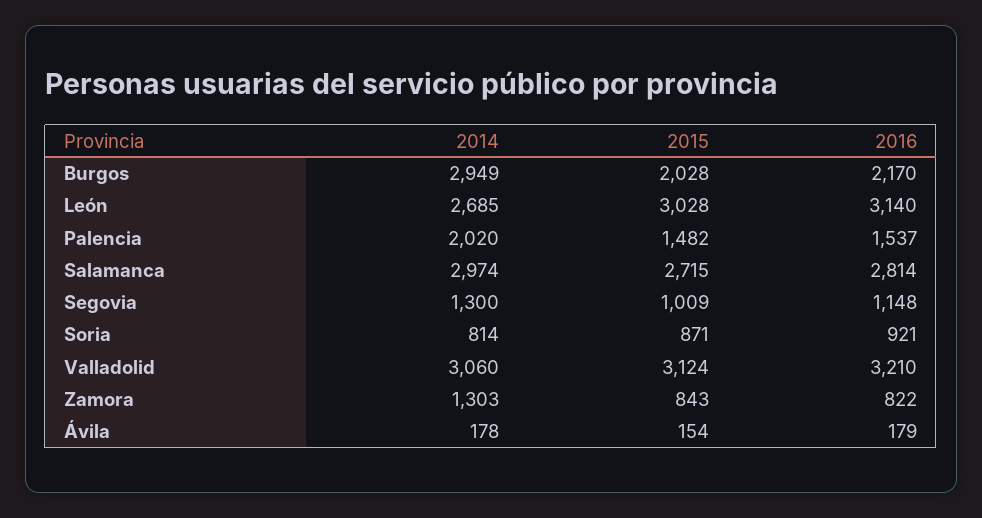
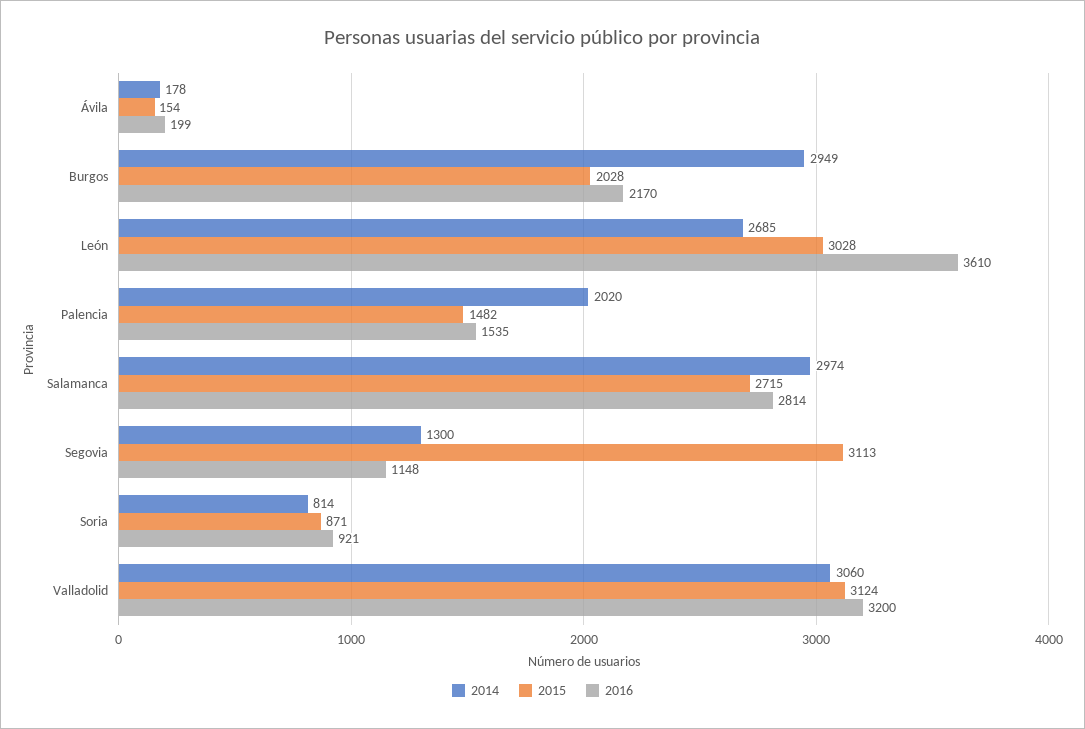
  {
    "2014": {
      "Burgos": 2949,
      "León": 2685,
      "Palencia": 2020,
      "Salamanca": 2974,
      "Segovia": 1300,
      "Soria": 814,
      "Valladolid": 3060,
-     "Zamora": 1303,
      "Ávila": 178
    },
    "2015": {
      "Burgos": 2028,
      "León": 3028,
      "Palencia": 1482,
      "Salamanca": 2715,
-     "Segovia": 1009,
+     "Segovia": 3113,
      "Soria": 871,
      "Valladolid": 3124,
-     "Zamora": 843,
      "Ávila": 154
    },
    "2016": {
      "Burgos": 2170,
-     "León": 3140,
+     "León": 3610,
-     "Palencia": 1537,
+     "Palencia": 1535,
      "Salamanca": 2814,
      "Segovia": 1148,
      "Soria": 921,
-     "Valladolid": 3210,
+     "Valladolid": 3200,
-     "Zamora": 822,
-     "Ávila": 179
+     "Ávila": 199
    }
  }

